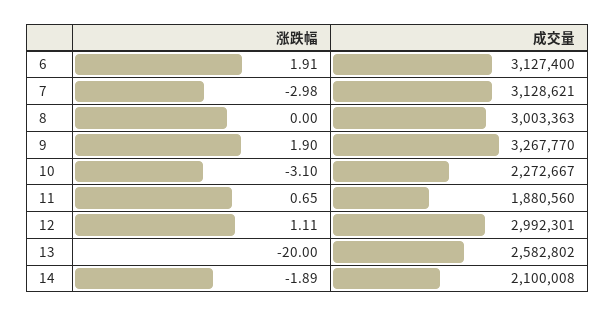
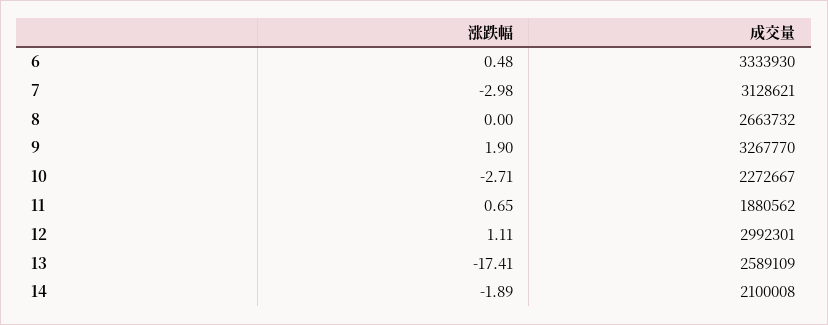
  {
    "涨跌幅": {
-     "6": 1.91,
+     "6": 0.48,
      "7": -2.98,
      "8": 0,
      "9": 1.9,
-     "10": -3.1,
+     "10": -2.71,
      "11": 0.65,
      "12": 1.11,
-     "13": -20,
+     "13": -17.41,
      "14": -1.89
    },
    "成交量": {
-     "6": 3127400,
+     "6": 3333930,
      "7": 3128621,
-     "8": 3003363,
+     "8": 2663732,
      "9": 3267770,
      "10": 2272667,
-     "11": 1880560,
+     "11": 1880562,
      "12": 2992301,
-     "13": 2582802,
+     "13": 2589109,
      "14": 2100008
    }
  }

